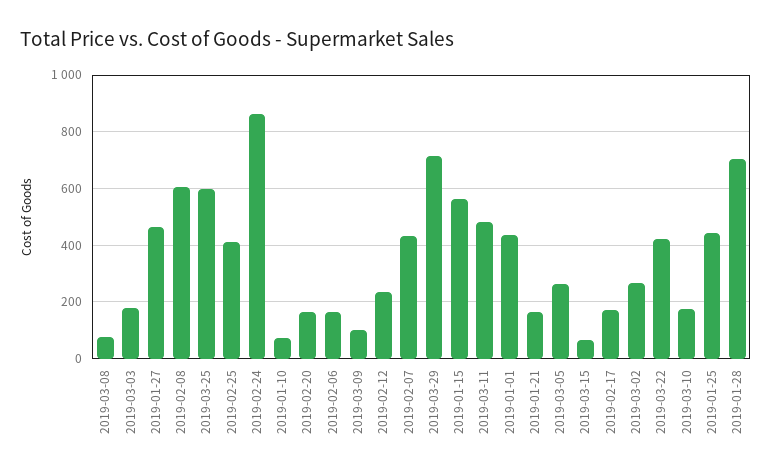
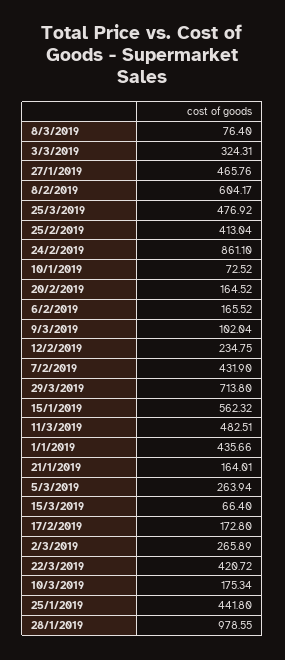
  {
    "2019-03-08": 76.4,
-   "2019-03-03": 175,
+   "2019-03-03": 324.31,
    "2019-01-27": 465.76,
    "2019-02-08": 604.17,
-   "2019-03-25": 600,
+   "2019-03-25": 476.92,
    "2019-02-25": 413.04,
    "2019-02-24": 861.1,
    "2019-01-10": 72.52,
    "2019-02-20": 164.52,
    "2019-02-06": 165.52,
    "2019-03-09": 102.04,
    "2019-02-12": 234.75,
    "2019-02-07": 431.9,
    "2019-03-29": 713.8,
    "2019-01-15": 562.32,
    "2019-03-11": 482.51,
    "2019-01-01": 435.66,
    "2019-01-21": 164.01,
    "2019-03-05": 263.94,
    "2019-03-15": 66.4,
    "2019-02-17": 172.8,
    "2019-03-02": 265.89,
    "2019-03-22": 420.72,
    "2019-03-10": 175.34,
    "2019-01-25": 441.8,
-   "2019-01-28": 700
+   "2019-01-28": 978.55
  }

